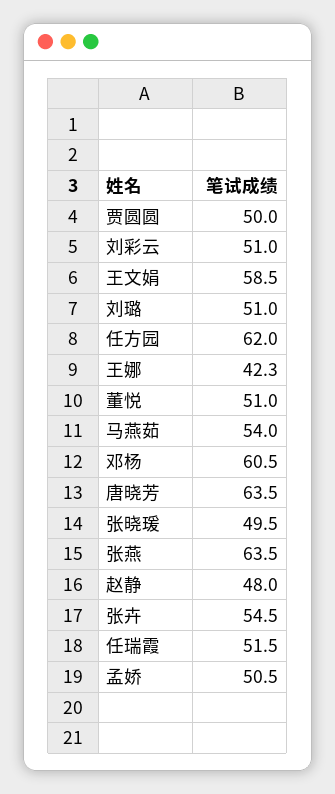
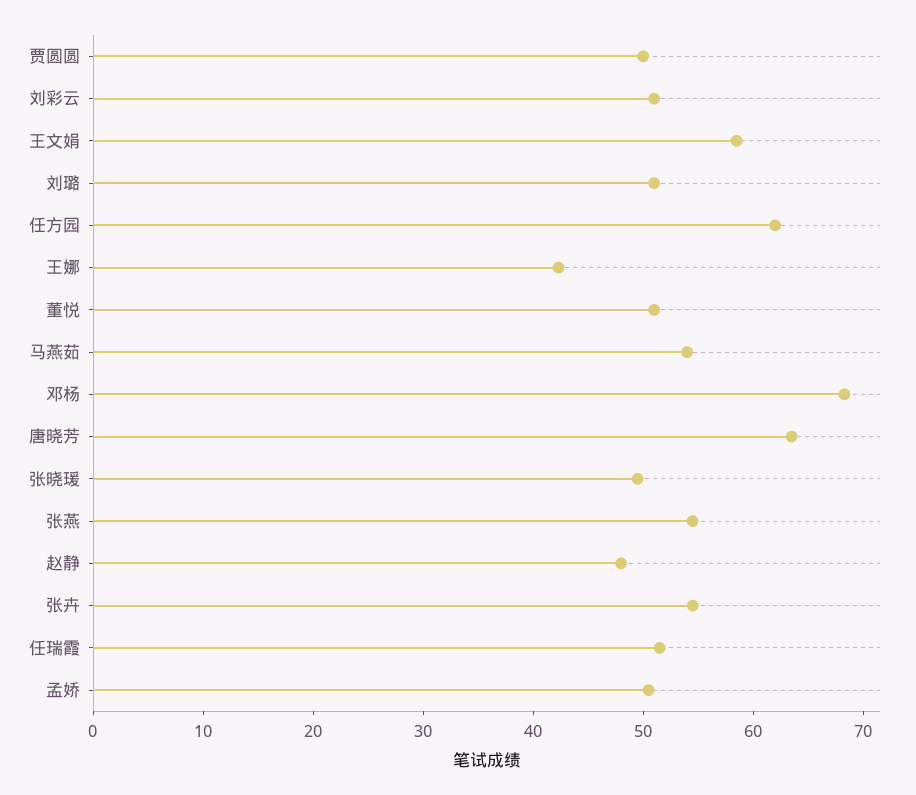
  {
    "贾圆圆": 50,
    "刘彩云": 51,
    "王文娟": 58.5,
    "刘璐": 51,
    "任方园": 62,
    "王娜": 42.3,
    "董悦": 51,
    "马燕茹": 54,
-   "邓杨": 60.5,
+   "邓杨": 68,
    "唐晓芳": 63.5,
    "张晓瑗": 49.5,
-   "张燕": 63.5,
+   "张燕": 54,
    "赵静": 48,
    "张卉": 54.5,
    "任瑞霞": 51.5,
    "孟娇": 50.5
  }

